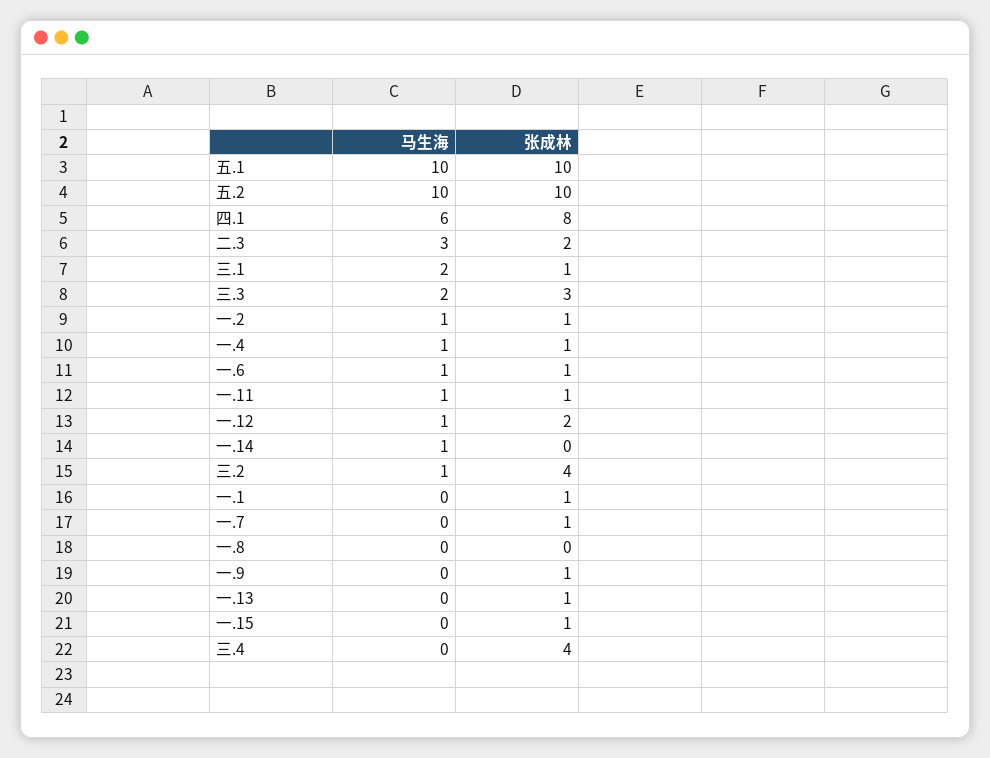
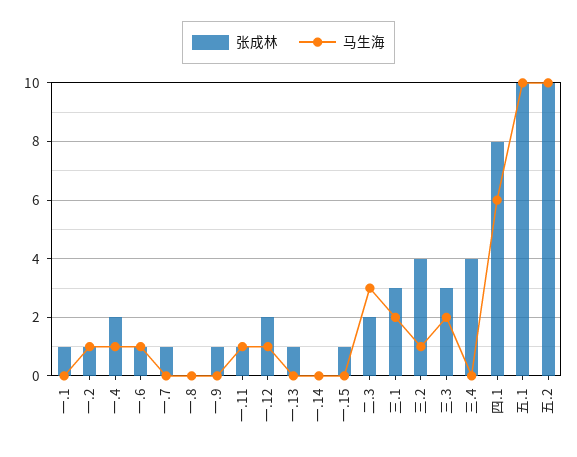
  {
    "马生海": {
      "五.1": 10,
      "五.2": 10,
      "四.1": 6,
      "二.3": 3,
      "三.1": 2,
      "三.3": 2,
      "一.2": 1,
      "一.4": 1,
      "一.6": 1,
      "一.11": 1,
      "一.12": 1,
-     "一.14": 1,
+     "一.14": 0,
      "三.2": 1,
      "一.1": 0,
      "一.7": 0,
      "一.8": 0,
      "一.9": 0,
      "一.13": 0,
      "一.15": 0,
      "三.4": 0
    },
    "张成林": {
      "五.1": 10,
      "五.2": 10,
      "四.1": 8,
      "二.3": 2,
-     "三.1": 1,
+     "三.1": 3,
      "三.3": 3,
      "一.2": 1,
-     "一.4": 1,
+     "一.4": 2,
      "一.6": 1,
      "一.11": 1,
      "一.12": 2,
      "一.14": 0,
      "三.2": 4,
      "一.1": 1,
      "一.7": 1,
      "一.8": 0,
      "一.9": 1,
      "一.13": 1,
      "一.15": 1,
      "三.4": 4
    }
  }

